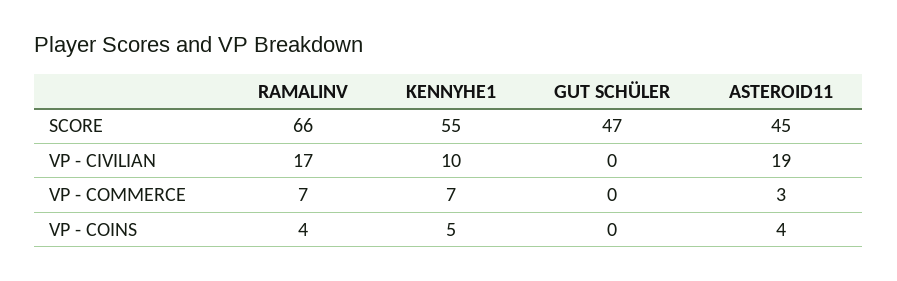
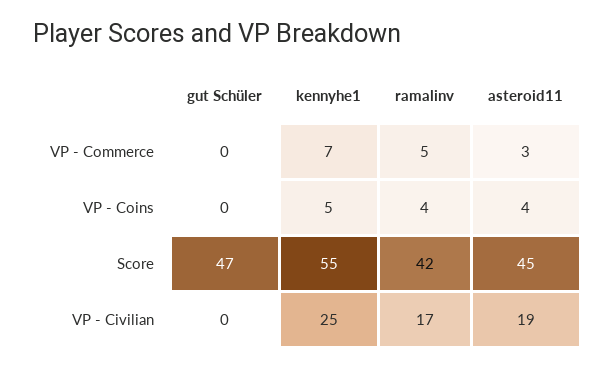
  {
    "RAMALINV": {
-     "SCORE": 66,
+     "SCORE": 42,
      "VP - CIVILIAN": 17,
-     "VP - COMMERCE": 7,
+     "VP - COMMERCE": 5,
      "VP - COINS": 4
    },
    "KENNYHE1": {
      "SCORE": 55,
-     "VP - CIVILIAN": 10,
+     "VP - CIVILIAN": 25,
      "VP - COMMERCE": 7,
      "VP - COINS": 5
    },
    "GUT SCHÜLER": {
      "SCORE": 47,
      "VP - CIVILIAN": 0,
      "VP - COMMERCE": 0,
      "VP - COINS": 0
    },
    "ASTEROID11": {
      "SCORE": 45,
      "VP - CIVILIAN": 19,
      "VP - COMMERCE": 3,
      "VP - COINS": 4
    }
  }

